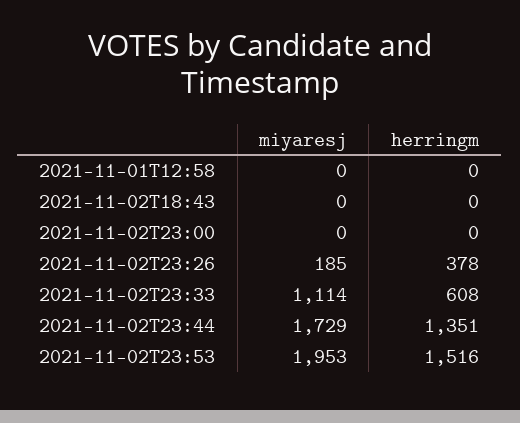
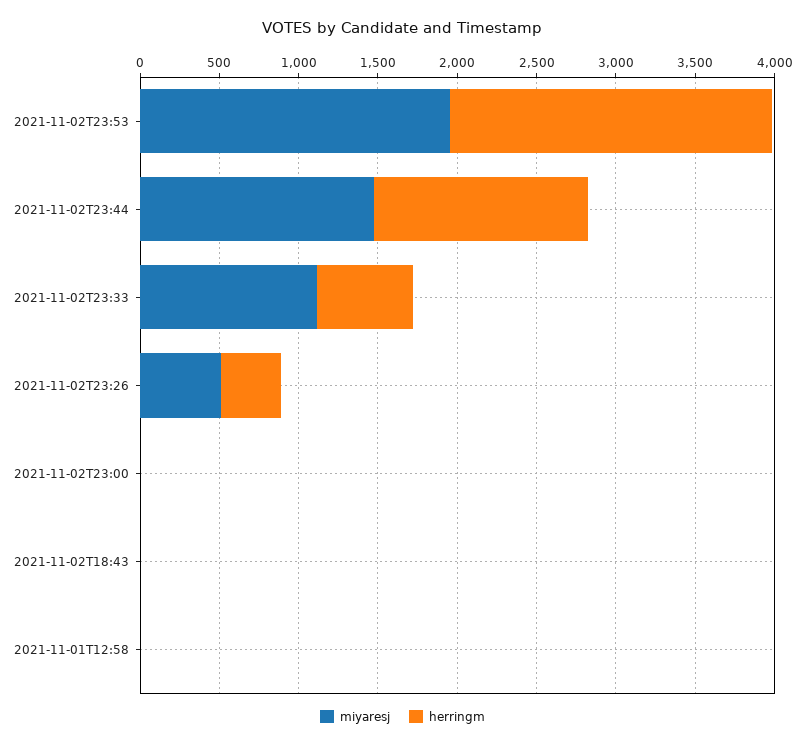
  {
    "miyaresj": {
      "2021-11-01T12:58": 0,
      "2021-11-02T18:43": 0,
      "2021-11-02T23:00": 0,
-     "2021-11-02T23:26": 185,
+     "2021-11-02T23:26": 500,
      "2021-11-02T23:33": 1114,
-     "2021-11-02T23:44": 1729,
+     "2021-11-02T23:44": 1500,
      "2021-11-02T23:53": 1953
    },
    "herringm": {
      "2021-11-01T12:58": 0,
      "2021-11-02T18:43": 0,
      "2021-11-02T23:00": 0,
      "2021-11-02T23:26": 378,
      "2021-11-02T23:33": 608,
      "2021-11-02T23:44": 1351,
-     "2021-11-02T23:53": 1516
+     "2021-11-02T23:53": 2000
    }
  }

